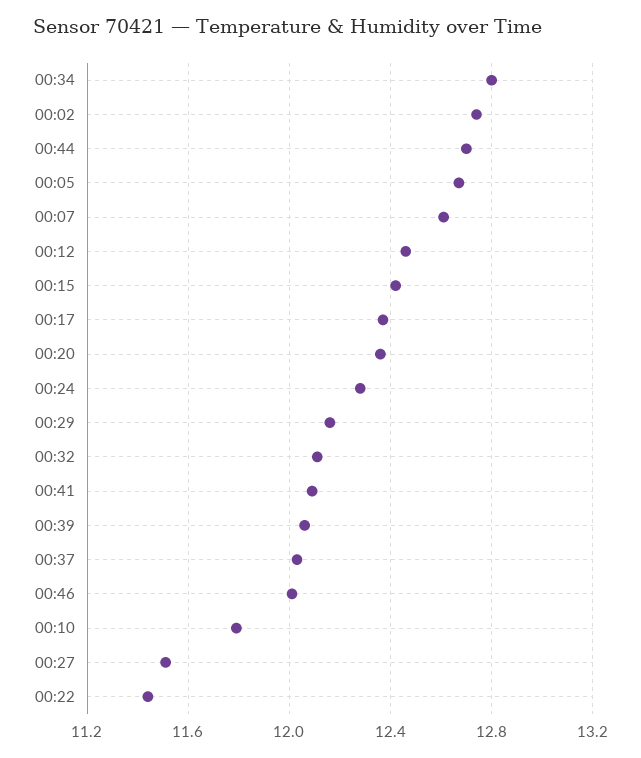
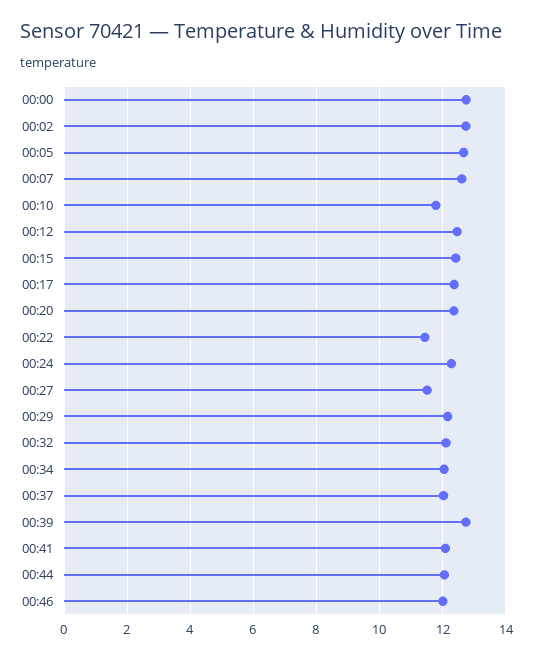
  {
-   "00:34": 12.8,
+   "00:34": 12,
    "00:02": 12.75,
-   "00:44": 12.7,
+   "00:44": 12,
    "00:05": 12.65,
    "00:07": 12.6,
    "00:12": 12.45,
    "00:15": 12.4,
    "00:17": 12.35,
    "00:20": 12.35,
    "00:24": 12.3,
    "00:29": 12.15,
    "00:32": 12.1,
    "00:41": 12.1,
-   "00:39": 12.05,
+   "00:39": 12.8,
    "00:37": 12.05,
    "00:46": 12,
    "00:10": 11.8,
    "00:27": 11.5,
-   "00:22": 11.45
+   "00:22": 11.45,
+   "00:00": 12.8
  }

